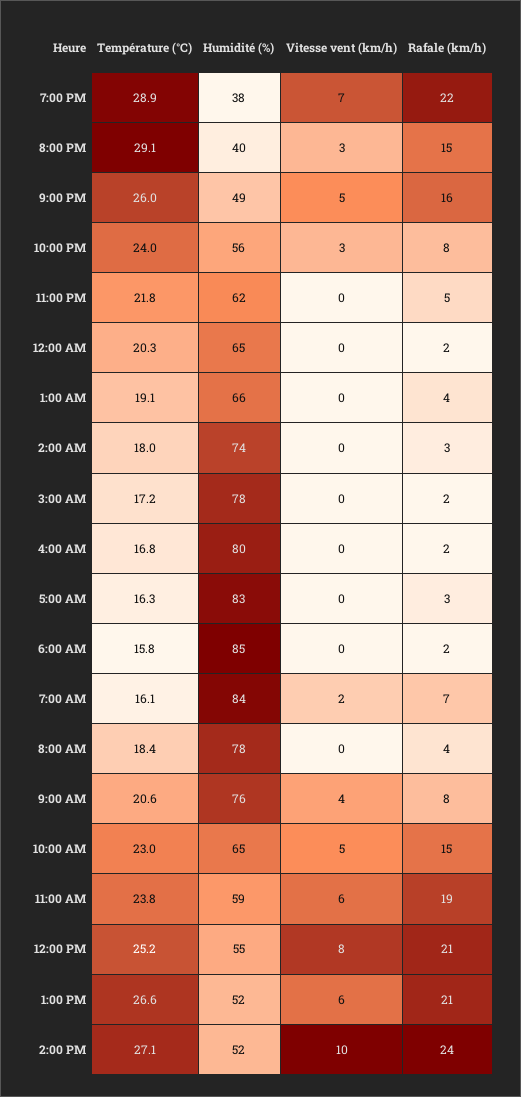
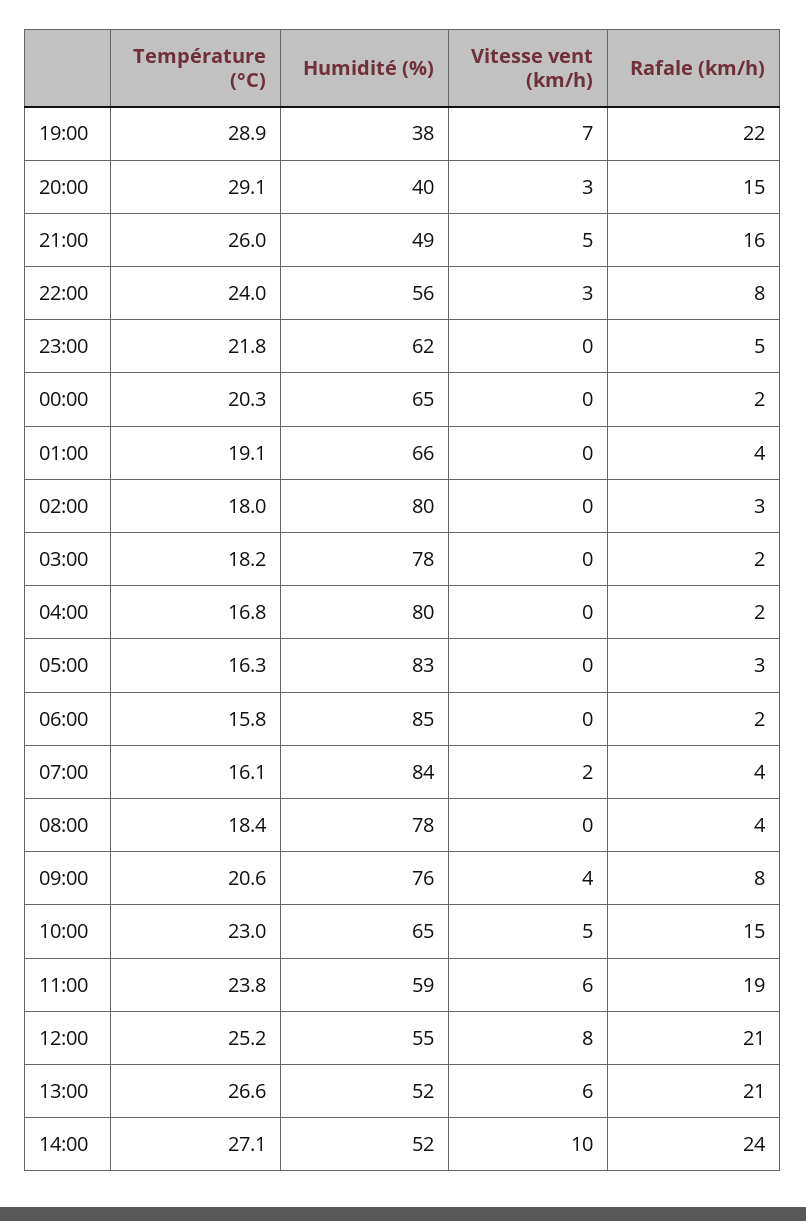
  {
    "Température (°C)": {
      "7:00 PM": 28.9,
      "8:00 PM": 29.1,
      "9:00 PM": 26,
      "10:00 PM": 24,
      "11:00 PM": 21.8,
      "12:00 AM": 20.3,
      "1:00 AM": 19.1,
      "2:00 AM": 18,
-     "3:00 AM": 17.2,
+     "3:00 AM": 18.2,
      "4:00 AM": 16.8,
      "5:00 AM": 16.3,
      "6:00 AM": 15.8,
      "7:00 AM": 16.1,
      "8:00 AM": 18.4,
      "9:00 AM": 20.6,
      "10:00 AM": 23,
      "11:00 AM": 23.8,
      "12:00 PM": 25.2,
      "1:00 PM": 26.6,
      "2:00 PM": 27.1
    },
    "Humidité (%)": {
      "7:00 PM": 38,
      "8:00 PM": 40,
      "9:00 PM": 49,
      "10:00 PM": 56,
      "11:00 PM": 62,
      "12:00 AM": 65,
      "1:00 AM": 66,
-     "2:00 AM": 74,
+     "2:00 AM": 80,
      "3:00 AM": 78,
      "4:00 AM": 80,
      "5:00 AM": 83,
      "6:00 AM": 85,
      "7:00 AM": 84,
      "8:00 AM": 78,
      "9:00 AM": 76,
      "10:00 AM": 65,
      "11:00 AM": 59,
      "12:00 PM": 55,
      "1:00 PM": 52,
      "2:00 PM": 52
    },
    "Vitesse vent (km/h)": {
      "7:00 PM": 7,
      "8:00 PM": 3,
      "9:00 PM": 5,
      "10:00 PM": 3,
      "11:00 PM": 0,
      "12:00 AM": 0,
      "1:00 AM": 0,
      "2:00 AM": 0,
      "3:00 AM": 0,
      "4:00 AM": 0,
      "5:00 AM": 0,
      "6:00 AM": 0,
      "7:00 AM": 2,
      "8:00 AM": 0,
      "9:00 AM": 4,
      "10:00 AM": 5,
      "11:00 AM": 6,
      "12:00 PM": 8,
      "1:00 PM": 6,
      "2:00 PM": 10
    },
    "Rafale (km/h)": {
      "7:00 PM": 22,
      "8:00 PM": 15,
      "9:00 PM": 16,
      "10:00 PM": 8,
      "11:00 PM": 5,
      "12:00 AM": 2,
      "1:00 AM": 4,
      "2:00 AM": 3,
      "3:00 AM": 2,
      "4:00 AM": 2,
      "5:00 AM": 3,
      "6:00 AM": 2,
-     "7:00 AM": 7,
+     "7:00 AM": 4,
      "8:00 AM": 4,
      "9:00 AM": 8,
      "10:00 AM": 15,
      "11:00 AM": 19,
      "12:00 PM": 21,
      "1:00 PM": 21,
      "2:00 PM": 24
    }
  }

